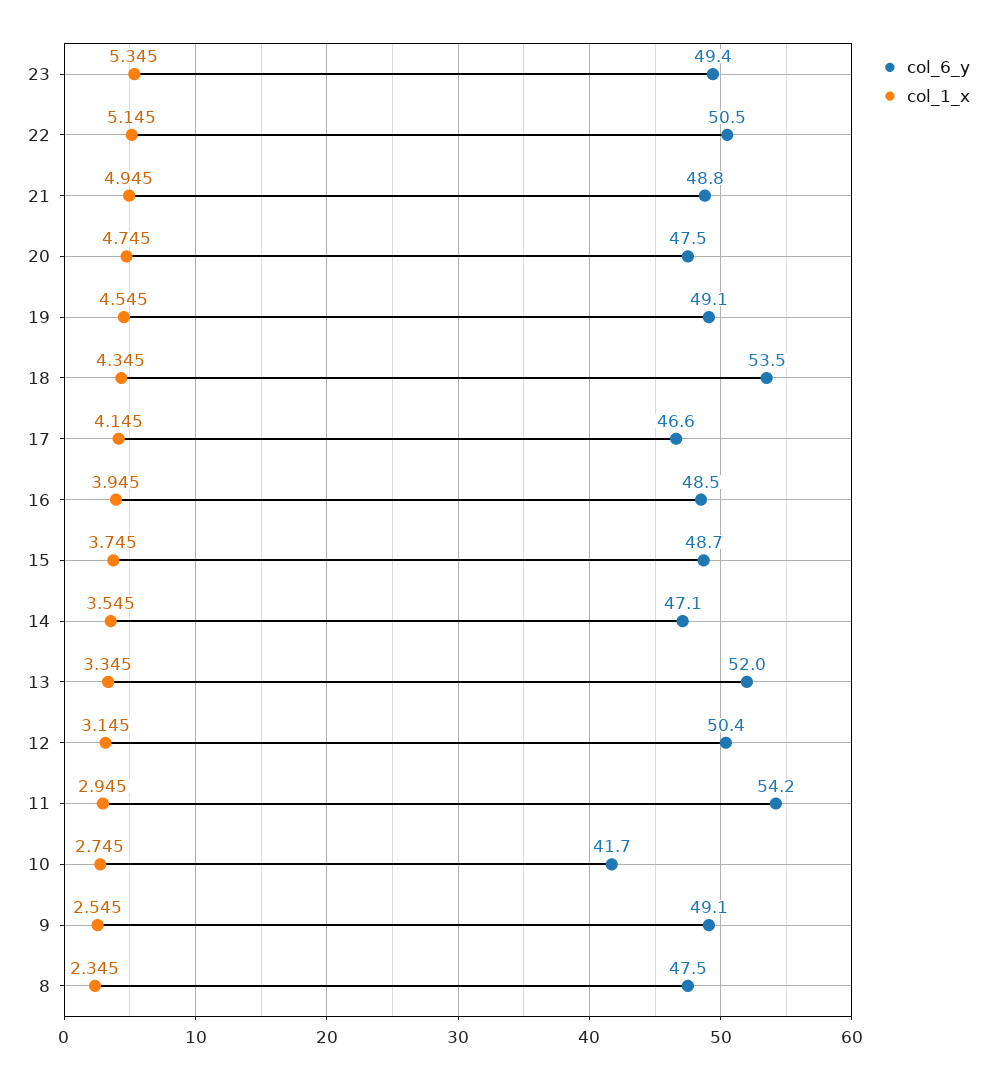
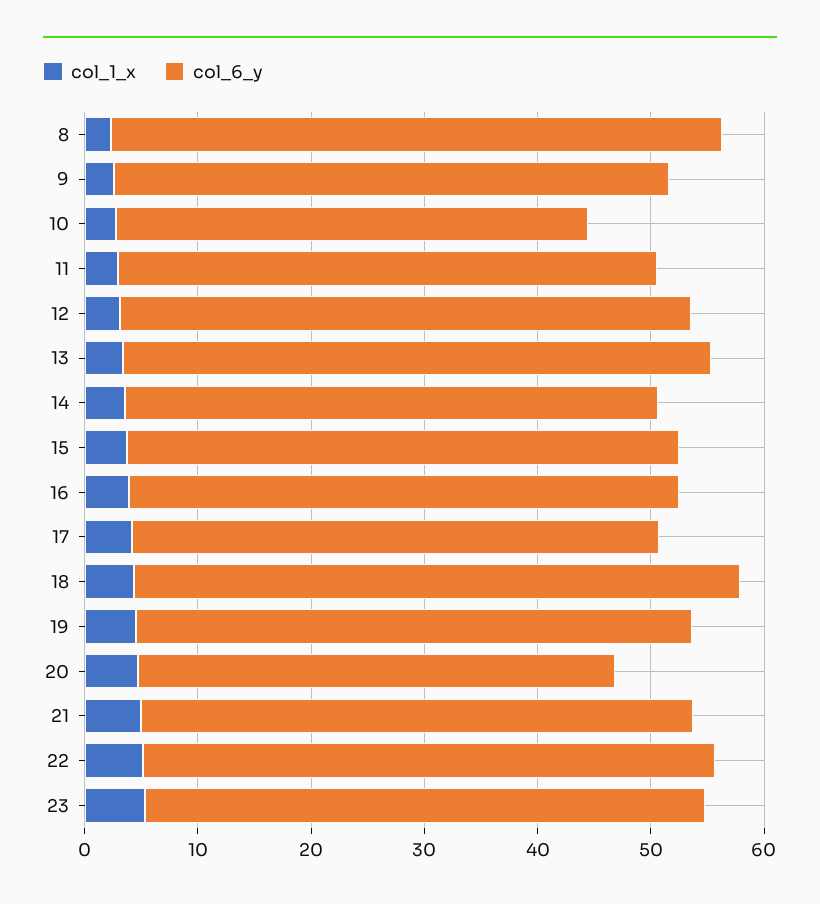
  {
    "col_6_y": {
      "23": 49.4,
      "22": 50.5,
      "21": 48.8,
-     "20": 47.5,
+     "20": 42,
      "19": 49.1,
      "18": 53.5,
      "17": 46.6,
      "16": 48.5,
      "15": 48.7,
      "14": 47.1,
      "13": 52,
      "12": 50.4,
-     "11": 54.2,
+     "11": 48,
      "10": 41.7,
      "9": 49.1,
-     "8": 47.5
+     "8": 54
    },
    "col_1_x": {
      "23": 5.345,
      "22": 5.145,
      "21": 4.945,
      "20": 4.745,
      "19": 4.545,
      "18": 4.345,
      "17": 4.145,
      "16": 3.945,
      "15": 3.745,
      "14": 3.545,
      "13": 3.345,
      "12": 3.145,
      "11": 2.945,
      "10": 2.745,
      "9": 2.545,
      "8": 2.345
    }
  }

